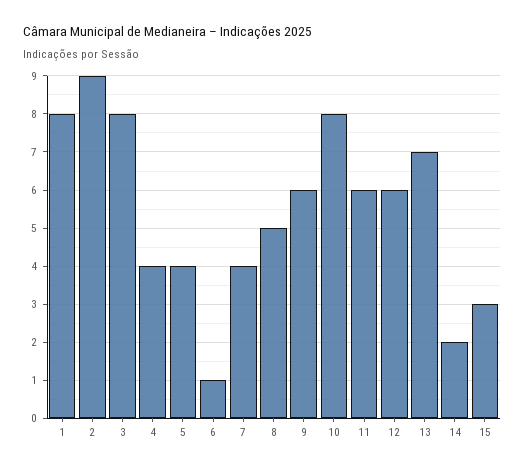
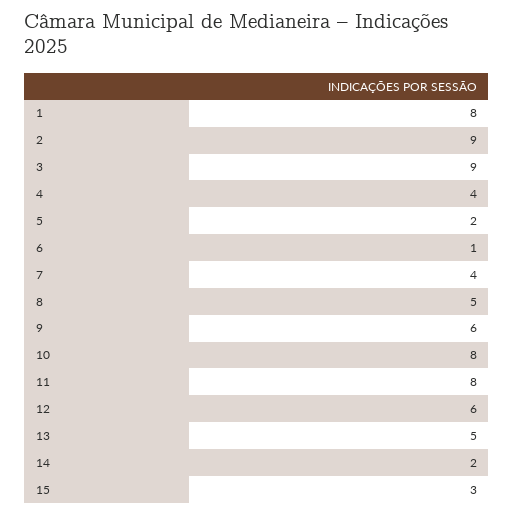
  {
    "1": 8,
    "2": 9,
-   "3": 8,
+   "3": 9,
    "4": 4,
-   "5": 4,
+   "5": 2,
    "6": 1,
    "7": 4,
    "8": 5,
    "9": 6,
    "10": 8,
-   "11": 6,
+   "11": 8,
    "12": 6,
-   "13": 7,
+   "13": 5,
    "14": 2,
    "15": 3
  }

